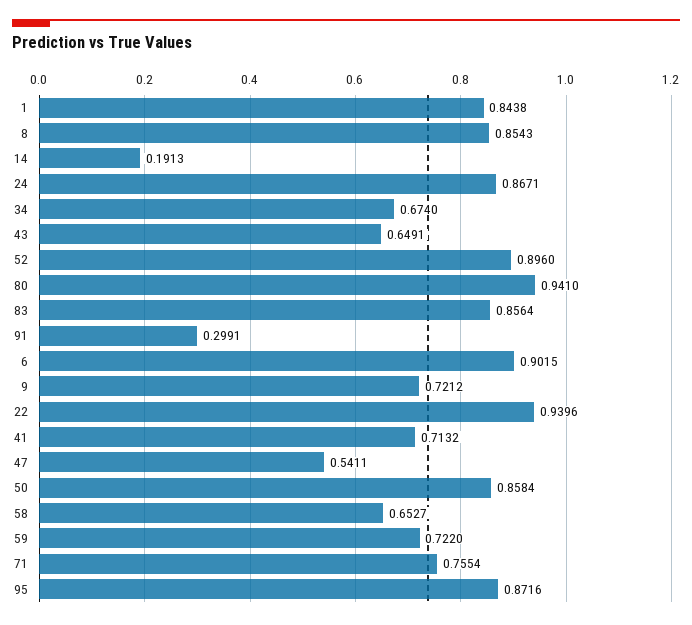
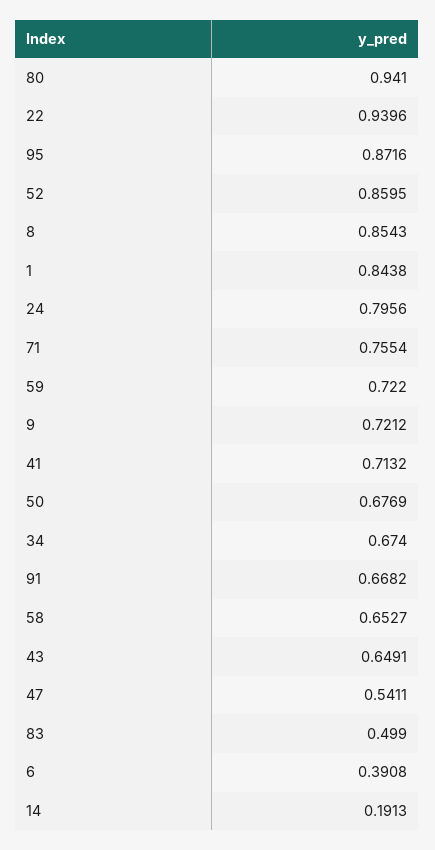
  {
    "1": 0.8438,
    "8": 0.8543,
    "14": 0.1913,
-   "24": 0.8671,
+   "24": 0.7956,
    "34": 0.674,
    "43": 0.6491,
-   "52": 0.896,
+   "52": 0.8595,
    "80": 0.941,
-   "83": 0.8564,
+   "83": 0.499,
-   "91": 0.2991,
+   "91": 0.6682,
-   "6": 0.9015,
+   "6": 0.3908,
    "9": 0.7212,
    "22": 0.9396,
    "41": 0.7132,
    "47": 0.5411,
-   "50": 0.8584,
+   "50": 0.6769,
    "58": 0.6527,
    "59": 0.722,
    "71": 0.7554,
    "95": 0.8716
  }

